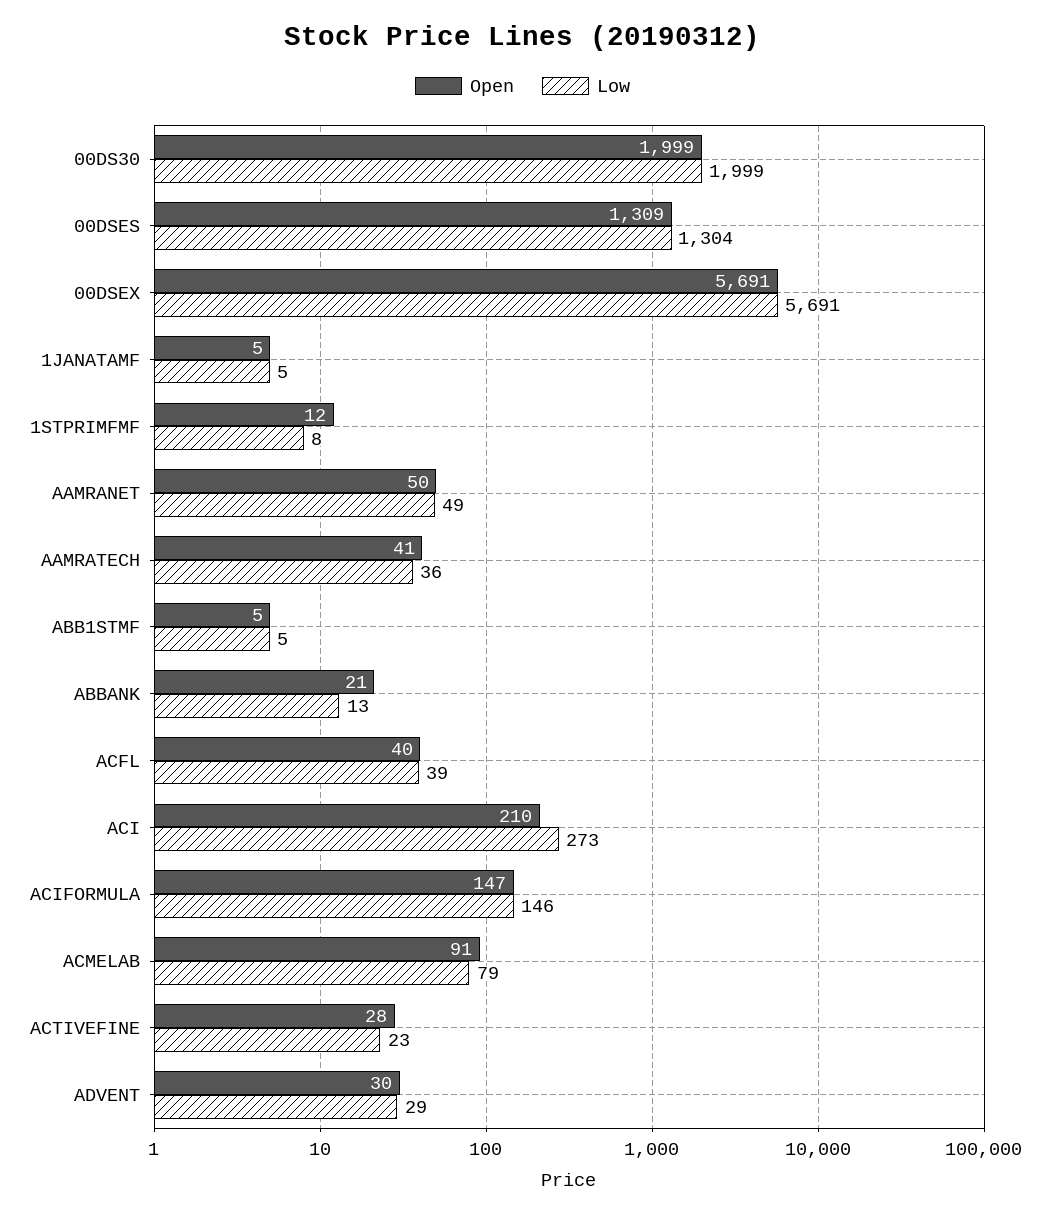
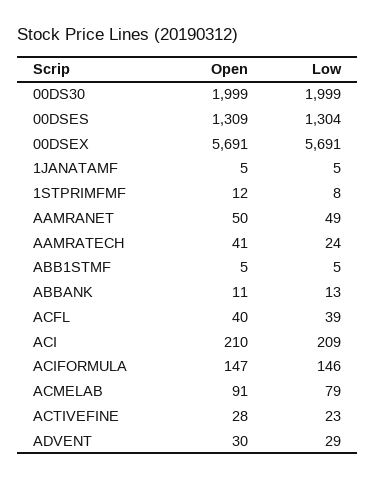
  {
    "Open": {
      "00DS30": 1999,
      "00DSES": 1309,
      "00DSEX": 5691,
      "1JANATAMF": 5,
      "1STPRIMFMF": 12,
      "AAMRANET": 50,
      "AAMRATECH": 41,
      "ABB1STMF": 5,
-     "ABBANK": 21,
+     "ABBANK": 11,
      "ACFL": 40,
      "ACI": 210,
      "ACIFORMULA": 147,
      "ACMELAB": 91,
      "ACTIVEFINE": 28,
      "ADVENT": 30
    },
    "Low": {
      "00DS30": 1999,
      "00DSES": 1304,
      "00DSEX": 5691,
      "1JANATAMF": 5,
      "1STPRIMFMF": 8,
      "AAMRANET": 49,
-     "AAMRATECH": 36,
+     "AAMRATECH": 24,
      "ABB1STMF": 5,
      "ABBANK": 13,
      "ACFL": 39,
-     "ACI": 273,
+     "ACI": 209,
      "ACIFORMULA": 146,
      "ACMELAB": 79,
      "ACTIVEFINE": 23,
      "ADVENT": 29
    }
  }

